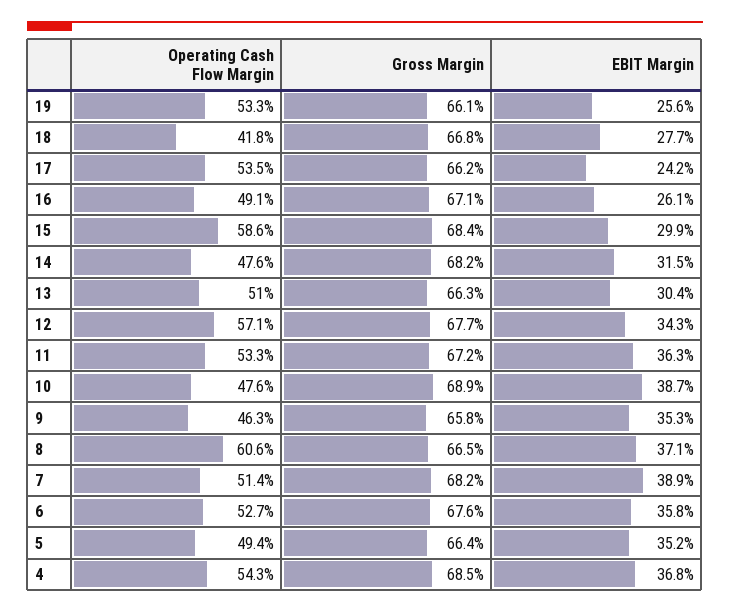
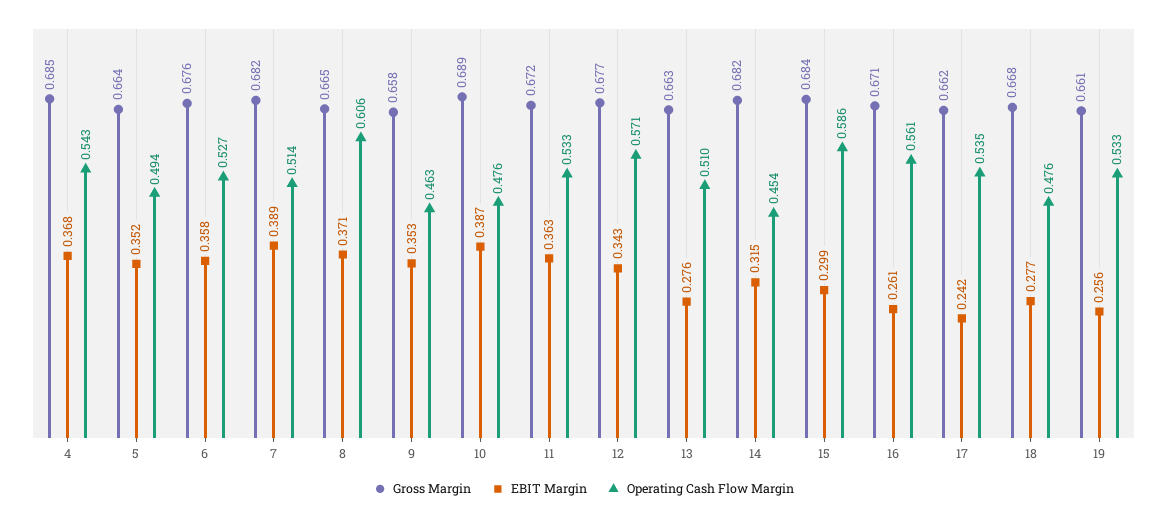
  {
    "Operating Cash Flow Margin": {
      "19": 0.533,
-     "18": 0.418,
+     "18": 0.476,
      "17": 0.535,
-     "16": 0.491,
+     "16": 0.561,
      "15": 0.586,
-     "14": 0.476,
+     "14": 0.454,
      "13": 0.51,
      "12": 0.571,
      "11": 0.533,
      "10": 0.476,
      "9": 0.463,
      "8": 0.606,
      "7": 0.514,
      "6": 0.527,
      "5": 0.494,
      "4": 0.543
    },
    "Gross Margin": {
      "19": 0.661,
      "18": 0.668,
      "17": 0.662,
      "16": 0.671,
      "15": 0.684,
      "14": 0.682,
      "13": 0.663,
      "12": 0.677,
      "11": 0.672,
      "10": 0.689,
      "9": 0.658,
      "8": 0.665,
      "7": 0.682,
      "6": 0.676,
      "5": 0.664,
      "4": 0.685
    },
    "EBIT Margin": {
      "19": 0.256,
      "18": 0.277,
      "17": 0.242,
      "16": 0.261,
      "15": 0.299,
      "14": 0.315,
-     "13": 0.304,
+     "13": 0.276,
      "12": 0.343,
      "11": 0.363,
      "10": 0.387,
      "9": 0.353,
      "8": 0.371,
      "7": 0.389,
      "6": 0.358,
      "5": 0.352,
      "4": 0.368
    }
  }

